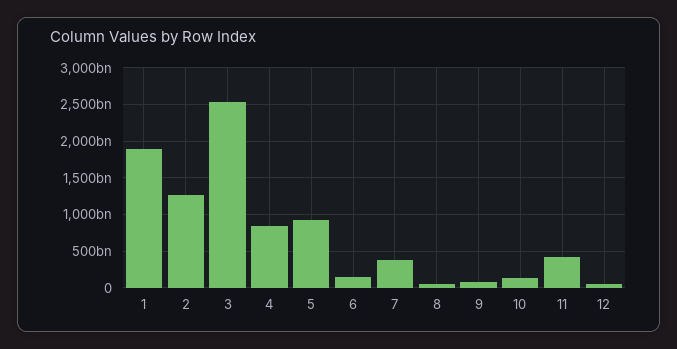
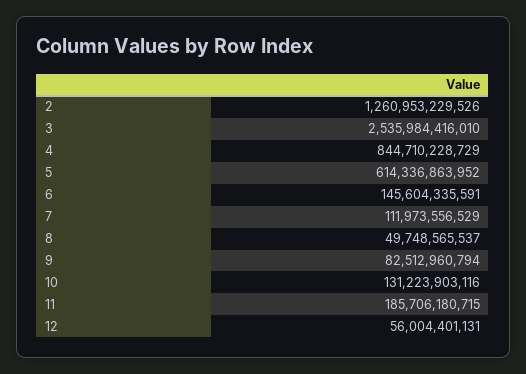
  {
-   "1": 1900000000000,
    "2": 1260953229526,
    "3": 2535984416010,
    "4": 844710228729,
-   "5": 900000000000,
+   "5": 614336863952,
    "6": 145604335591,
-   "7": 400000000000,
+   "7": 111973556529,
    "8": 49748565537,
    "9": 82512960794,
    "10": 131223903116,
-   "11": 400000000000,
+   "11": 185706180715,
    "12": 56004401131
  }

